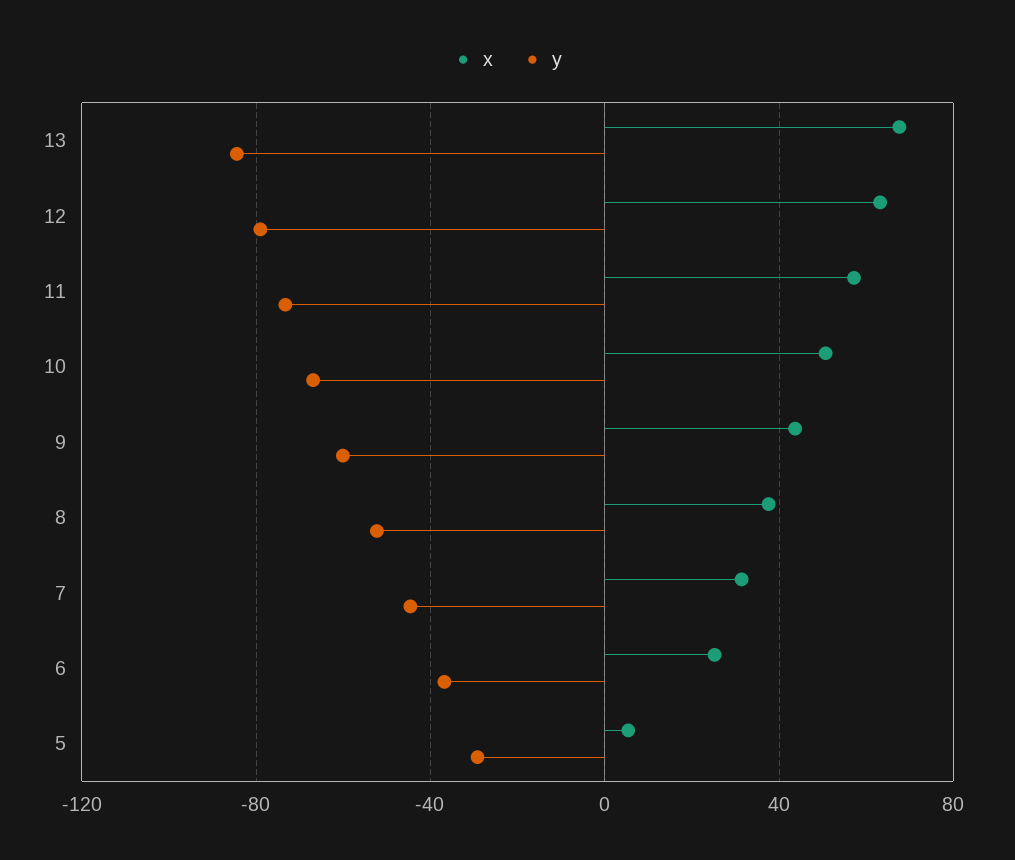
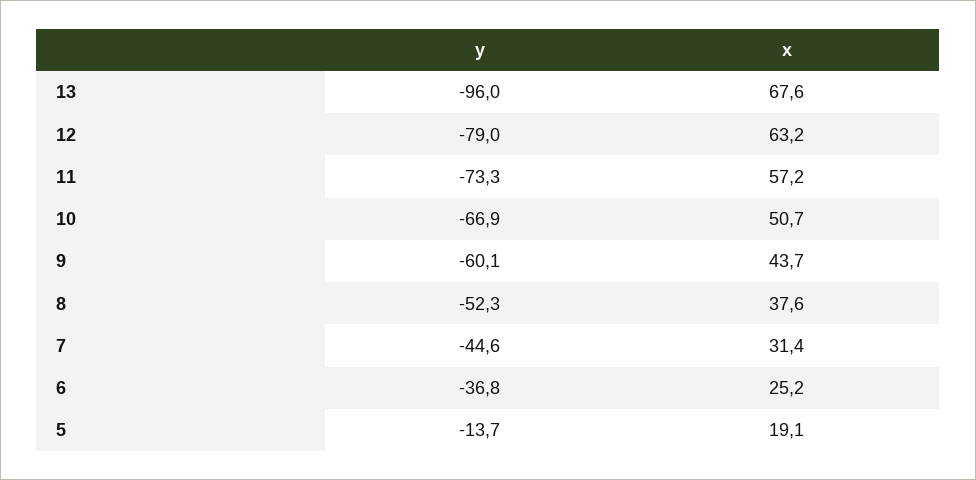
  {
    "x": {
      "13": 67.6,
      "12": 63.2,
      "11": 57.2,
      "10": 50.7,
      "9": 43.7,
      "8": 37.6,
      "7": 31.4,
      "6": 25.2,
-     "5": 5
+     "5": 19.1
    },
    "y": {
-     "13": -85,
+     "13": -96,
      "12": -79,
      "11": -73.3,
      "10": -66.9,
      "9": -60.1,
      "8": -52.3,
      "7": -44.6,
      "6": -36.8,
-     "5": -30
+     "5": -13.7
    }
  }

